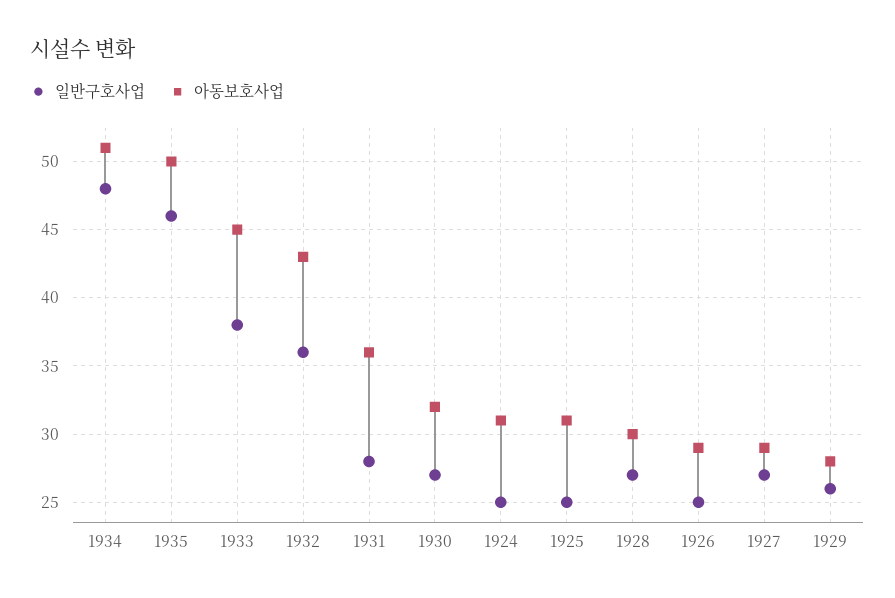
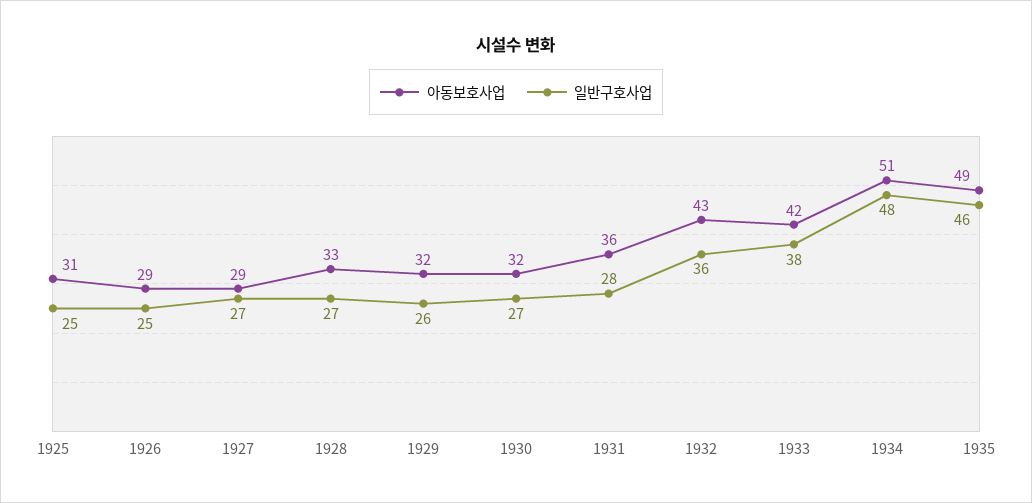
  {
    "일반구호사업": {
      "1934": 48,
      "1935": 46,
      "1933": 38,
      "1932": 36,
      "1931": 28,
      "1930": 27,
-     "1924": 25,
      "1925": 25,
      "1928": 27,
      "1926": 25,
      "1927": 27,
      "1929": 26
    },
    "아동보호사업": {
      "1934": 51,
-     "1935": 50,
+     "1935": 49,
-     "1933": 45,
+     "1933": 42,
      "1932": 43,
      "1931": 36,
      "1930": 32,
-     "1924": 31,
      "1925": 31,
-     "1928": 30,
+     "1928": 33,
      "1926": 29,
      "1927": 29,
-     "1929": 28
+     "1929": 32
    }
  }

